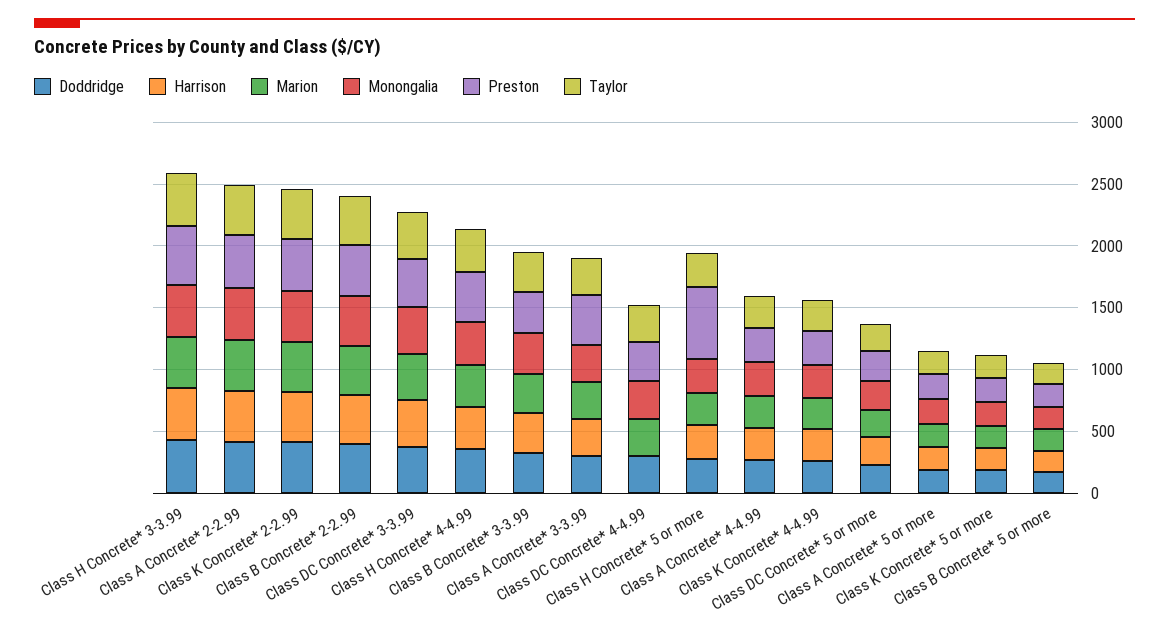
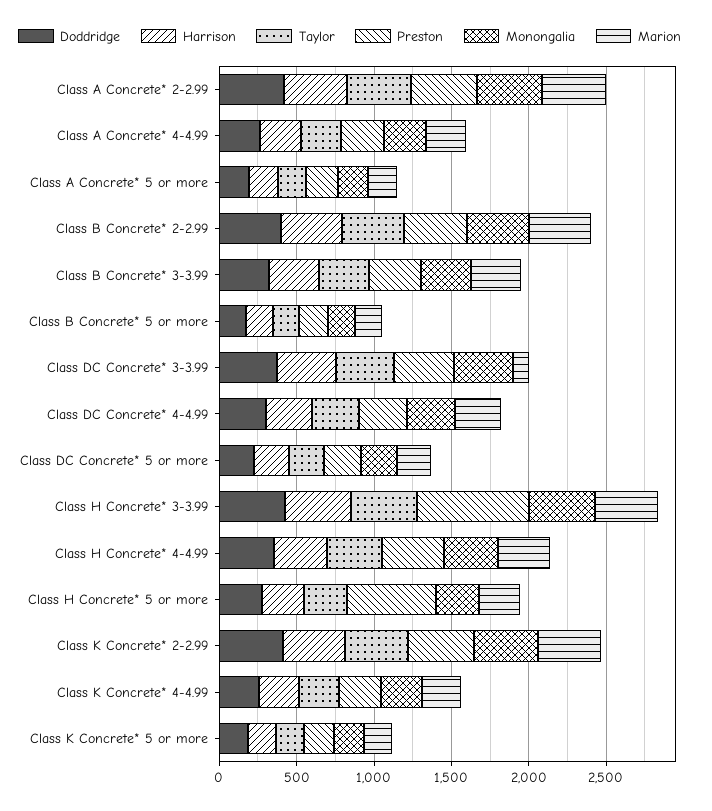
  {
    "Doddridge": {
      "Class H Concrete* 3-3.99": 400,
      "Class A Concrete* 2-2.99": 400,
      "Class K Concrete* 2-2.99": 400,
      "Class B Concrete* 2-2.99": 400,
      "Class DC Concrete* 3-3.99": 400,
      "Class H Concrete* 4-4.99": 400,
      "Class B Concrete* 3-3.99": 300,
-     "Class A Concrete* 3-3.99": 300,
      "Class DC Concrete* 4-4.99": 300,
      "Class H Concrete* 5 or more": 300,
      "Class A Concrete* 4-4.99": 300,
      "Class K Concrete* 4-4.99": 300,
      "Class DC Concrete* 5 or more": 200,
      "Class A Concrete* 5 or more": 200,
      "Class K Concrete* 5 or more": 200,
      "Class B Concrete* 5 or more": 200
    },
    "Harrison": {
      "Class H Concrete* 3-3.99": 400,
      "Class A Concrete* 2-2.99": 400,
      "Class K Concrete* 2-2.99": 400,
      "Class B Concrete* 2-2.99": 400,
      "Class DC Concrete* 3-3.99": 400,
      "Class H Concrete* 4-4.99": 300,
      "Class B Concrete* 3-3.99": 300,
-     "Class A Concrete* 3-3.99": 300,
-     "Class DC Concrete* 4-4.99": 0,
+     "Class DC Concrete* 4-4.99": 300,
      "Class H Concrete* 5 or more": 300,
      "Class A Concrete* 4-4.99": 300,
      "Class K Concrete* 4-4.99": 300,
      "Class DC Concrete* 5 or more": 200,
      "Class A Concrete* 5 or more": 200,
      "Class K Concrete* 5 or more": 200,
      "Class B Concrete* 5 or more": 200
    },
    "Marion": {
      "Class H Concrete* 3-3.99": 400,
      "Class A Concrete* 2-2.99": 400,
      "Class K Concrete* 2-2.99": 400,
      "Class B Concrete* 2-2.99": 400,
-     "Class DC Concrete* 3-3.99": 400,
+     "Class DC Concrete* 3-3.99": 100,
      "Class H Concrete* 4-4.99": 300,
      "Class B Concrete* 3-3.99": 300,
-     "Class A Concrete* 3-3.99": 300,
      "Class DC Concrete* 4-4.99": 300,
      "Class H Concrete* 5 or more": 300,
      "Class A Concrete* 4-4.99": 300,
      "Class K Concrete* 4-4.99": 300,
      "Class DC Concrete* 5 or more": 200,
      "Class A Concrete* 5 or more": 200,
      "Class K Concrete* 5 or more": 200,
      "Class B Concrete* 5 or more": 200
    },
    "Monongalia": {
      "Class H Concrete* 3-3.99": 400,
      "Class A Concrete* 2-2.99": 400,
      "Class K Concrete* 2-2.99": 400,
      "Class B Concrete* 2-2.99": 400,
      "Class DC Concrete* 3-3.99": 400,
      "Class H Concrete* 4-4.99": 400,
      "Class B Concrete* 3-3.99": 300,
-     "Class A Concrete* 3-3.99": 300,
      "Class DC Concrete* 4-4.99": 300,
      "Class H Concrete* 5 or more": 300,
      "Class A Concrete* 4-4.99": 300,
      "Class K Concrete* 4-4.99": 300,
      "Class DC Concrete* 5 or more": 200,
      "Class A Concrete* 5 or more": 200,
      "Class K Concrete* 5 or more": 200,
      "Class B Concrete* 5 or more": 200
    },
    "Preston": {
-     "Class H Concrete* 3-3.99": 500,
+     "Class H Concrete* 3-3.99": 700,
      "Class A Concrete* 2-2.99": 400,
      "Class K Concrete* 2-2.99": 400,
      "Class B Concrete* 2-2.99": 400,
      "Class DC Concrete* 3-3.99": 400,
      "Class H Concrete* 4-4.99": 400,
      "Class B Concrete* 3-3.99": 300,
-     "Class A Concrete* 3-3.99": 400,
      "Class DC Concrete* 4-4.99": 300,
      "Class H Concrete* 5 or more": 600,
      "Class A Concrete* 4-4.99": 300,
      "Class K Concrete* 4-4.99": 300,
      "Class DC Concrete* 5 or more": 200,
      "Class A Concrete* 5 or more": 200,
      "Class K Concrete* 5 or more": 200,
      "Class B Concrete* 5 or more": 200
    },
    "Taylor": {
      "Class H Concrete* 3-3.99": 400,
      "Class A Concrete* 2-2.99": 400,
      "Class K Concrete* 2-2.99": 400,
      "Class B Concrete* 2-2.99": 400,
      "Class DC Concrete* 3-3.99": 400,
      "Class H Concrete* 4-4.99": 400,
      "Class B Concrete* 3-3.99": 300,
-     "Class A Concrete* 3-3.99": 300,
      "Class DC Concrete* 4-4.99": 300,
      "Class H Concrete* 5 or more": 300,
      "Class A Concrete* 4-4.99": 300,
      "Class K Concrete* 4-4.99": 300,
      "Class DC Concrete* 5 or more": 200,
      "Class A Concrete* 5 or more": 200,
      "Class K Concrete* 5 or more": 200,
      "Class B Concrete* 5 or more": 200
    }
  }

